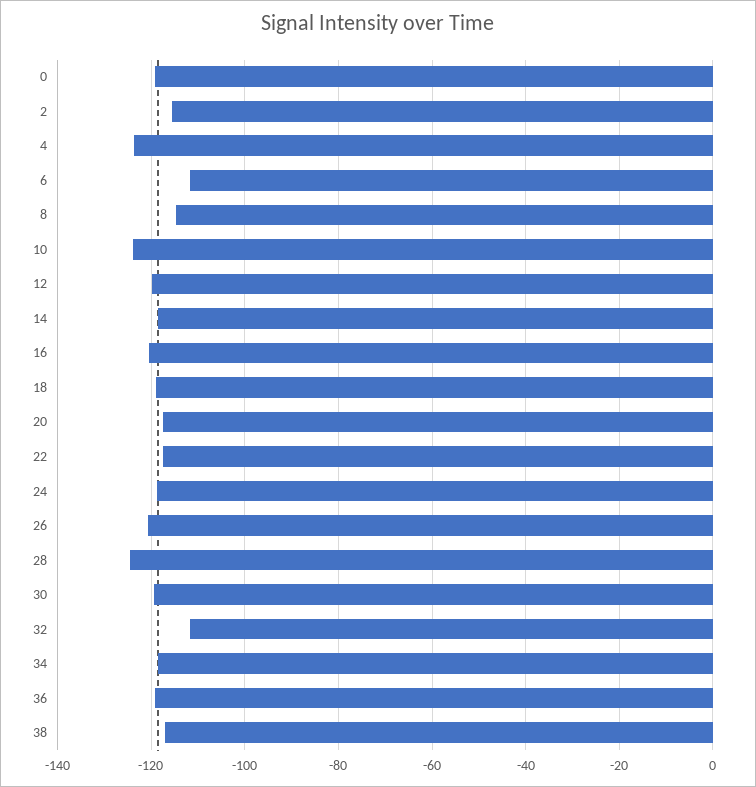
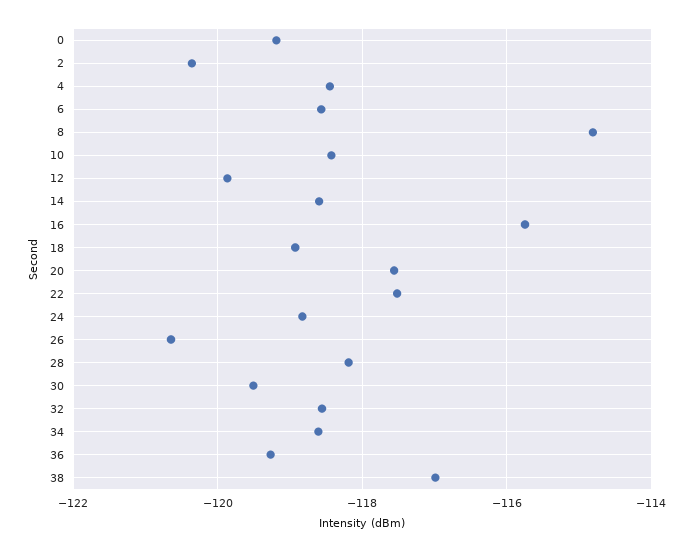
  {
    "0": -119.2,
-   "2": -116,
+   "2": -120.4,
-   "4": -124,
+   "4": -118.4,
-   "6": -112,
+   "6": -118.6,
    "8": -114.8,
-   "10": -124,
+   "10": -118.4,
    "12": -119.8,
    "14": -118.6,
-   "16": -120,
+   "16": -115.8,
    "18": -119,
    "20": -117.6,
    "22": -117.6,
    "24": -118.8,
    "26": -120.6,
-   "28": -124,
+   "28": -118.2,
    "30": -119.6,
-   "32": -112,
+   "32": -118.6,
    "34": -118.6,
    "36": -119.2,
    "38": -117
  }

